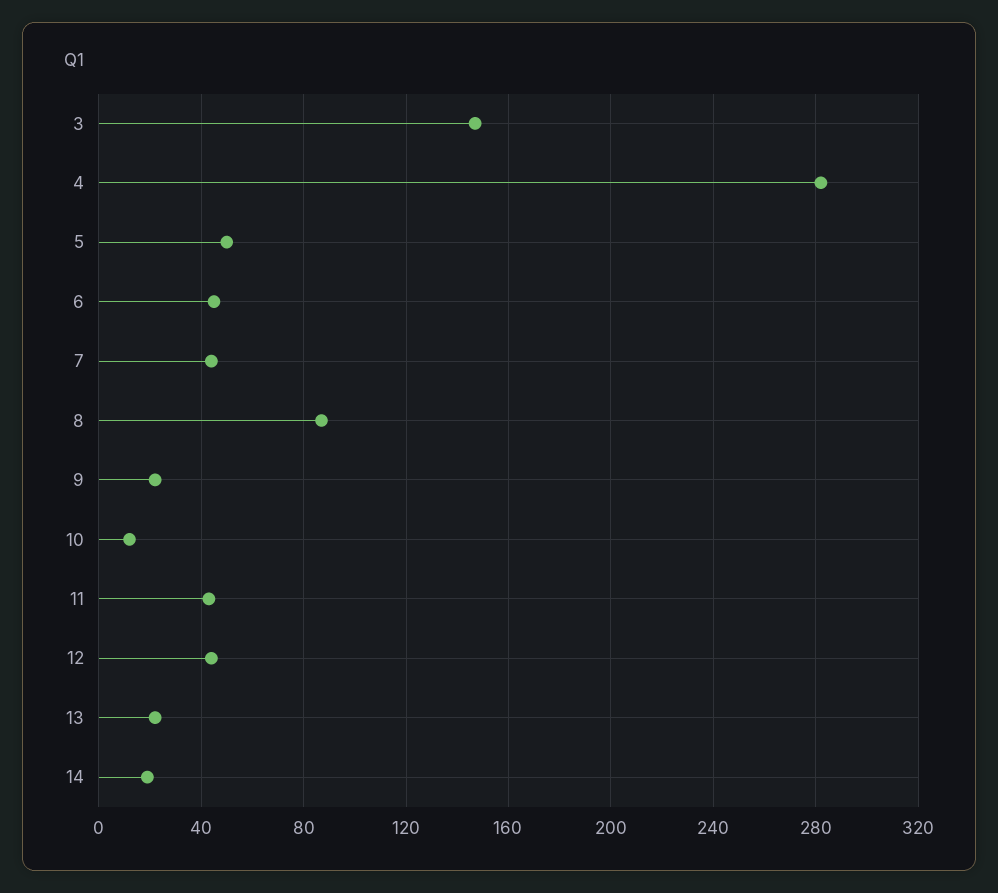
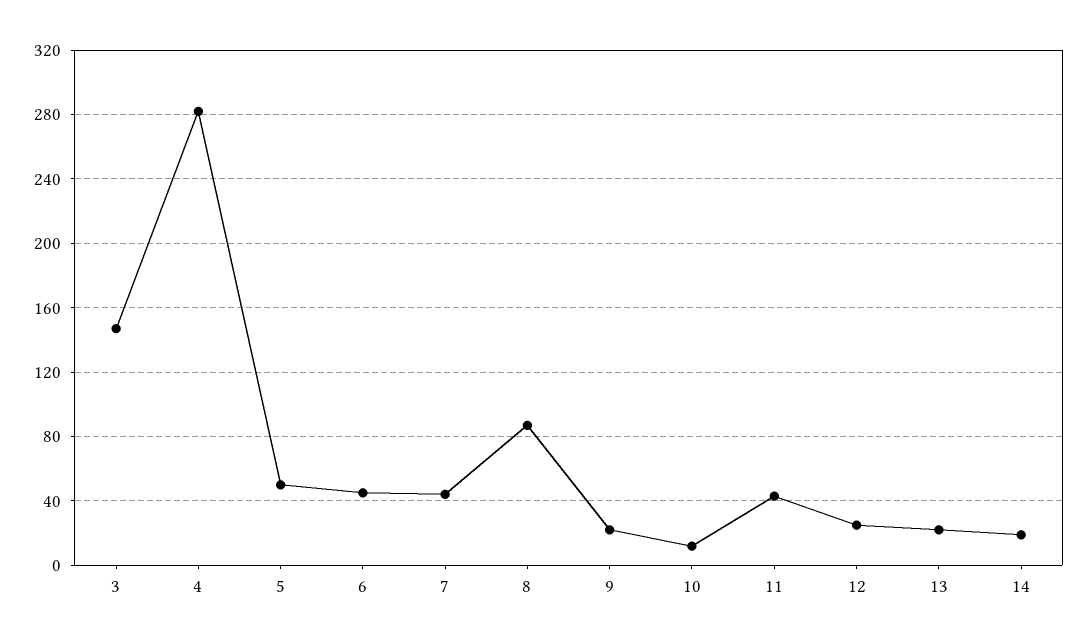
  {
    "3": 145,
    "4": 280,
    "5": 50,
    "6": 45,
    "7": 45,
    "8": 85,
    "9": 20,
    "10": 10,
    "11": 45,
-   "12": 45,
+   "12": 25,
    "13": 20,
    "14": 20
  }

